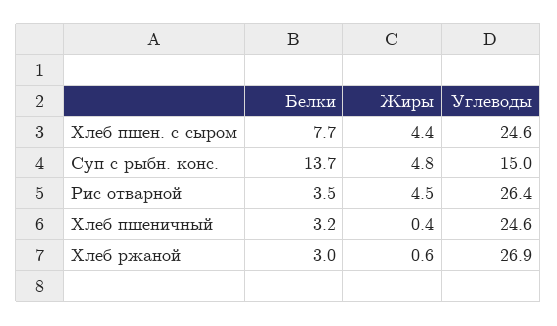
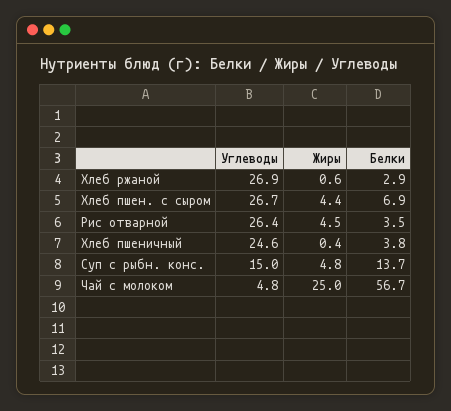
  {
    "Белки": {
-     "Хлеб пшен. с сыром": 7.7,
+     "Хлеб пшен. с сыром": 6.9,
      "Суп с рыбн. конс.": 13.7,
      "Рис отварной": 3.5,
-     "Хлеб пшеничный": 3.2,
+     "Хлеб пшеничный": 3.8,
-     "Хлеб ржаной": 3
+     "Хлеб ржаной": 2.9,
+     "Чай с молоком": 56.7
    },
    "Жиры": {
      "Хлеб пшен. с сыром": 4.4,
      "Суп с рыбн. конс.": 4.8,
      "Рис отварной": 4.5,
      "Хлеб пшеничный": 0.4,
-     "Хлеб ржаной": 0.6
+     "Хлеб ржаной": 0.6,
+     "Чай с молоком": 25
    },
    "Углеводы": {
-     "Хлеб пшен. с сыром": 24.6,
+     "Хлеб пшен. с сыром": 26.7,
      "Суп с рыбн. конс.": 15,
      "Рис отварной": 26.4,
      "Хлеб пшеничный": 24.6,
-     "Хлеб ржаной": 26.9
+     "Хлеб ржаной": 26.9,
+     "Чай с молоком": 4.8
    }
  }

